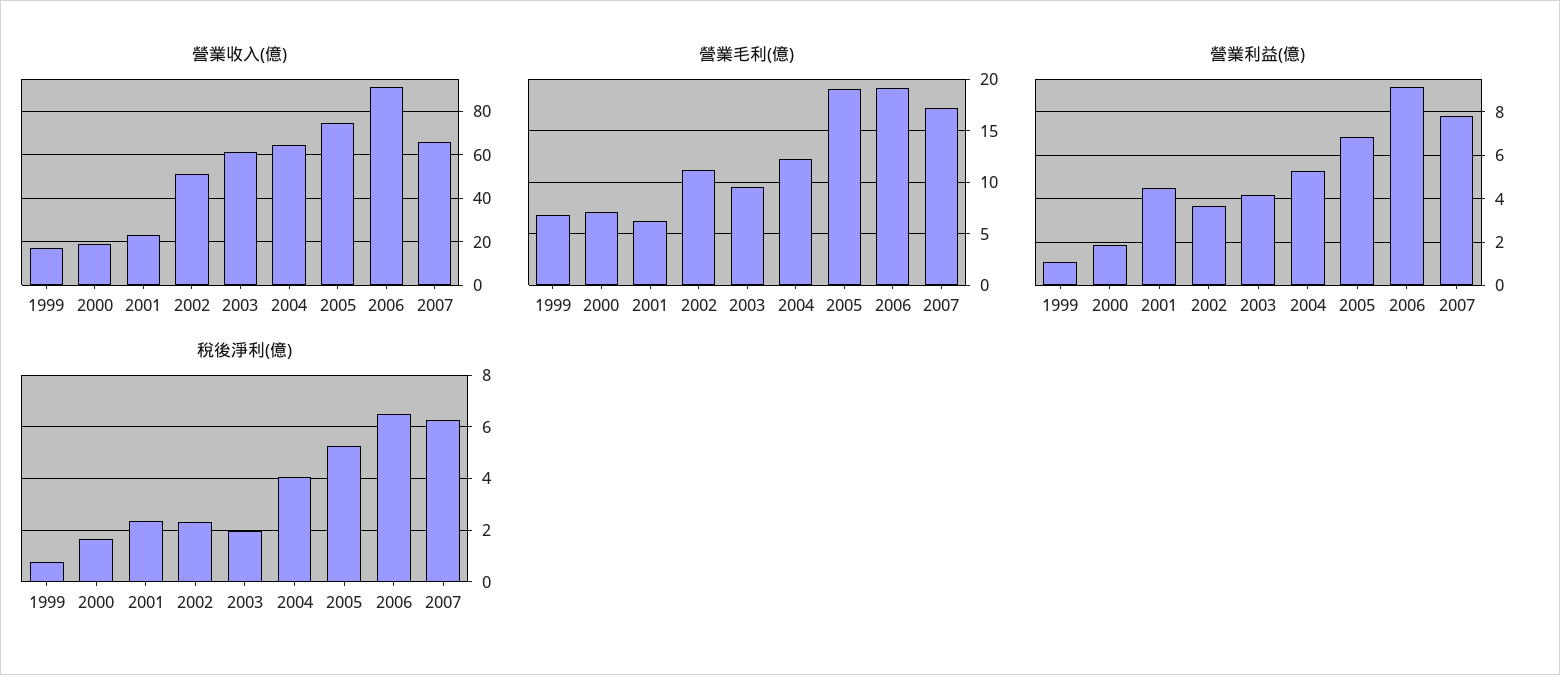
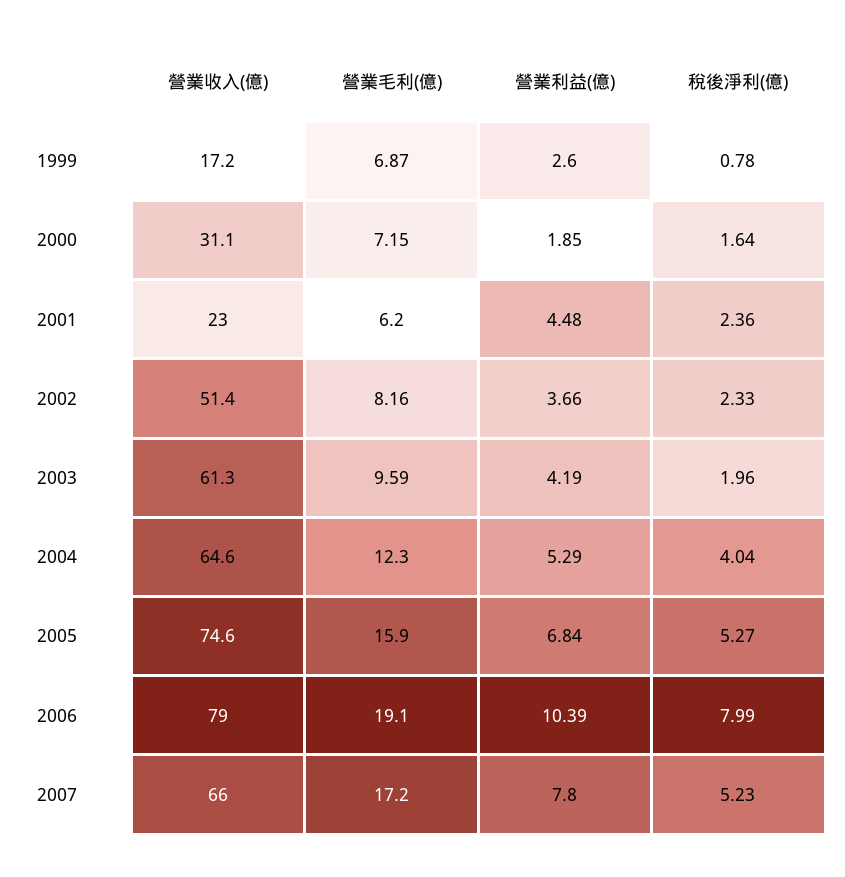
  {
    "營業收入(億)": {
      "1999": 17.2,
-     "2000": 20,
+     "2000": 31.1,
      "2001": 23,
      "2002": 51.4,
      "2003": 61.3,
      "2004": 64.6,
      "2005": 74.6,
-     "2006": 90,
+     "2006": 79,
      "2007": 66
    },
    "營業毛利(億)": {
      "1999": 6.87,
      "2000": 7.15,
      "2001": 6.2,
-     "2002": 11,
+     "2002": 8.16,
      "2003": 9.59,
      "2004": 12.3,
-     "2005": 19,
+     "2005": 15.9,
      "2006": 19.1,
      "2007": 17.2
    },
    "營業利益(億)": {
-     "1999": 1,
+     "1999": 2.6,
      "2000": 1.85,
      "2001": 4.48,
      "2002": 3.66,
      "2003": 4.19,
      "2004": 5.29,
      "2005": 6.84,
-     "2006": 9,
+     "2006": 10.39,
      "2007": 7.8
    },
    "稅後淨利(億)": {
      "1999": 0.78,
      "2000": 1.64,
      "2001": 2.36,
      "2002": 2.33,
      "2003": 1.96,
      "2004": 4.04,
      "2005": 5.27,
-     "2006": 6.5,
+     "2006": 7.99,
-     "2007": 6.25
+     "2007": 5.23
    }
  }

